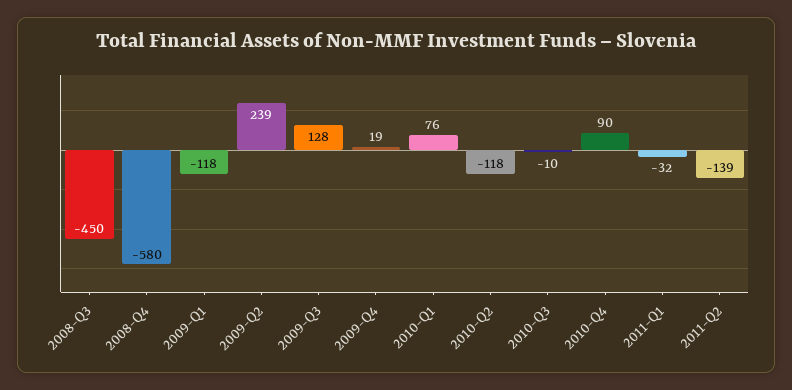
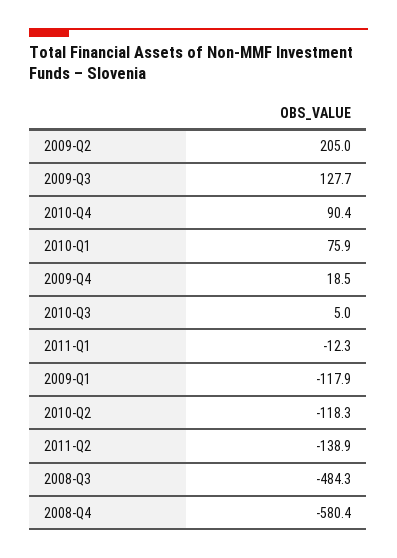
  {
-   "2008-Q3": -450,
+   "2008-Q3": -484.3,
    "2008-Q4": -580.4,
    "2009-Q1": -117.9,
-   "2009-Q2": 239,
+   "2009-Q2": 205,
    "2009-Q3": 127.7,
    "2009-Q4": 18.5,
    "2010-Q1": 75.9,
    "2010-Q2": -118.3,
-   "2010-Q3": -10,
+   "2010-Q3": 5,
    "2010-Q4": 90.4,
-   "2011-Q1": -32,
+   "2011-Q1": -12.3,
    "2011-Q2": -138.9
  }

